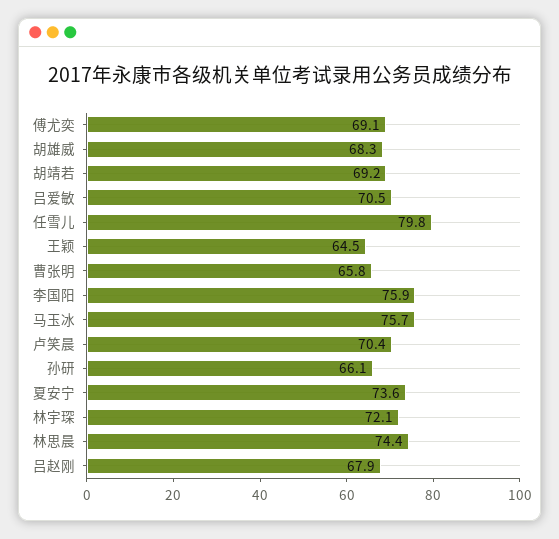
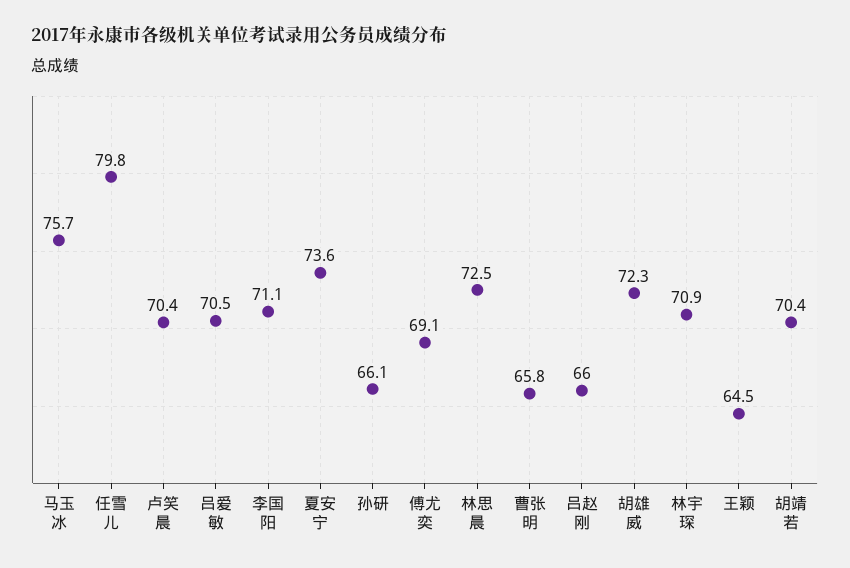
  {
    "傅尤奕": 69.1,
-   "胡雄威": 68.3,
+   "胡雄威": 72.3,
-   "胡靖若": 69.2,
+   "胡靖若": 70.4,
    "吕爱敏": 70.5,
    "任雪儿": 79.8,
    "王颖": 64.5,
    "曹张明": 65.8,
-   "李国阳": 75.9,
+   "李国阳": 71.1,
    "马玉冰": 75.7,
    "卢笑晨": 70.4,
    "孙研": 66.1,
    "夏安宁": 73.6,
-   "林宇琛": 72.1,
+   "林宇琛": 70.9,
-   "林思晨": 74.4,
+   "林思晨": 72.5,
-   "吕赵刚": 67.9
+   "吕赵刚": 66
  }

